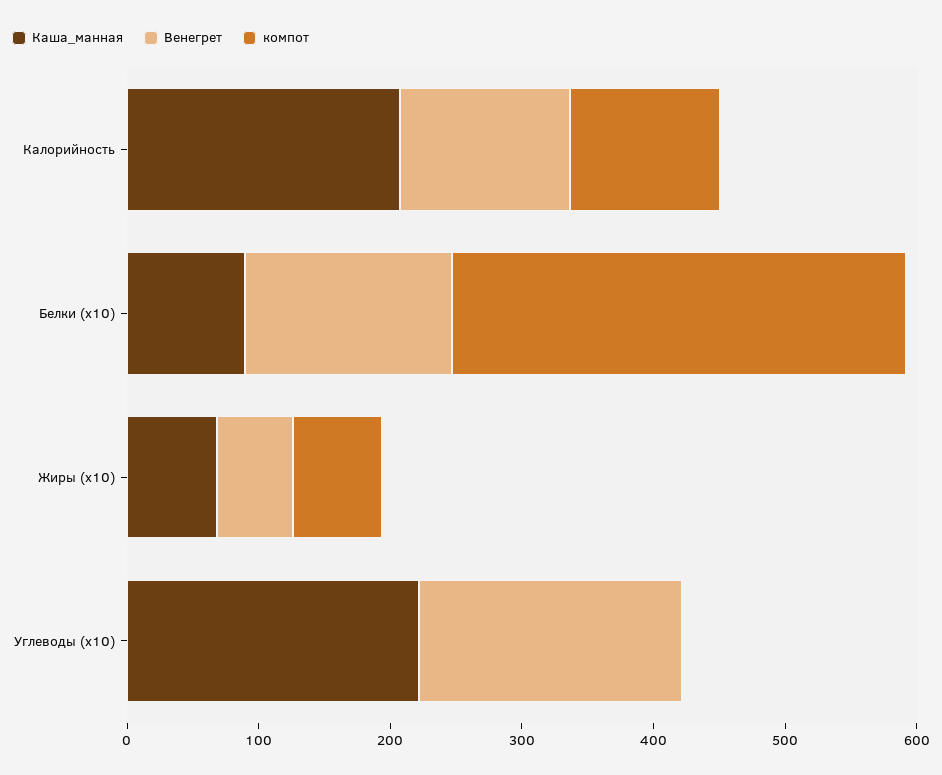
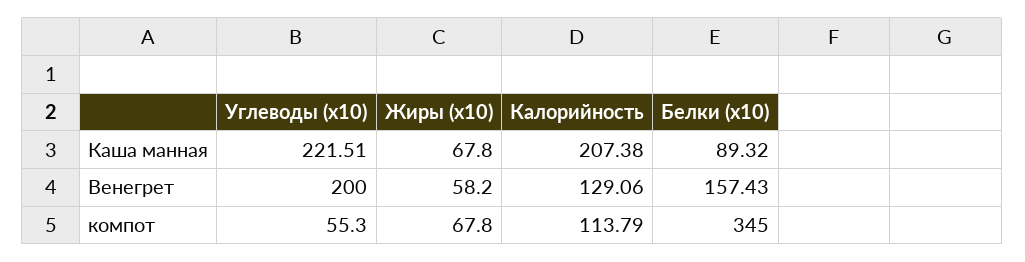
  {
    "Каша_манная": {
      "Калорийность": 207.38,
      "Белки (x10)": 89.32,
      "Жиры (x10)": 67.8,
      "Углеводы (x10)": 221.51
    },
    "Венегрет": {
      "Калорийность": 129.06,
      "Белки (x10)": 157.43,
      "Жиры (x10)": 58.2,
      "Углеводы (x10)": 200
    },
    "компот": {
      "Калорийность": 113.79,
      "Белки (x10)": 345,
      "Жиры (x10)": 67.8,
-     "Углеводы (x10)": 0
+     "Углеводы (x10)": 55.3
    }
  }

